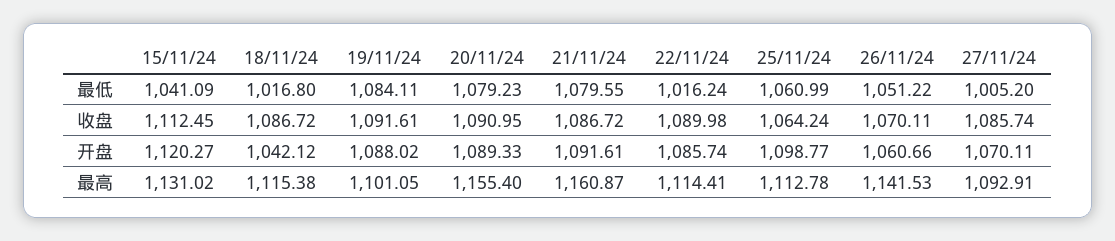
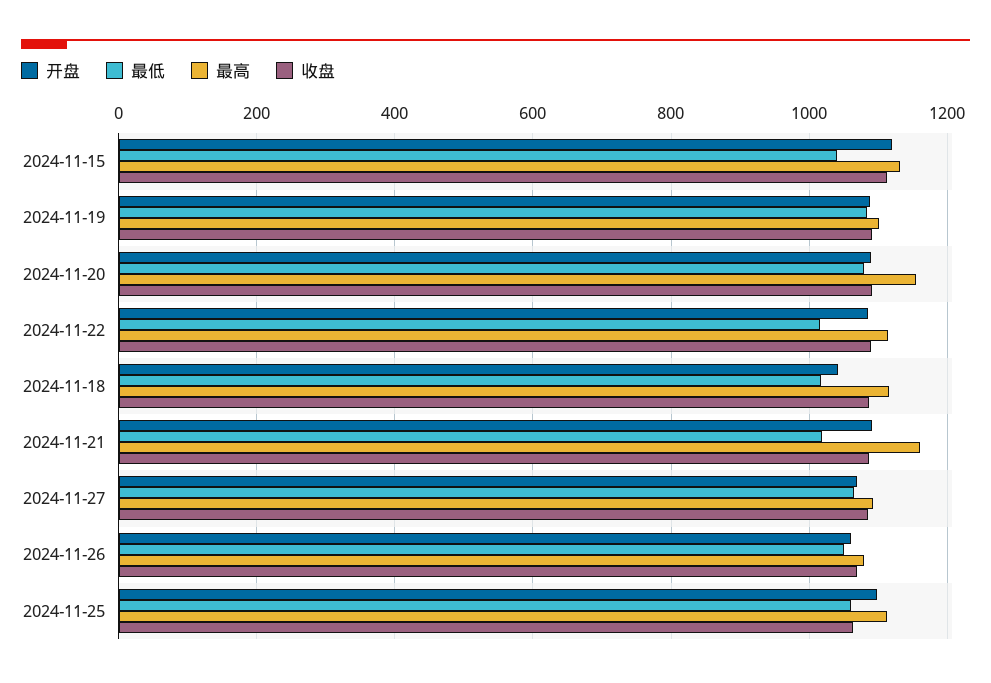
  {
    "最低": {
      "15/11/24": 1041.09,
      "18/11/24": 1016.8,
      "19/11/24": 1084.11,
      "20/11/24": 1079.23,
-     "21/11/24": 1079.55,
+     "21/11/24": 1020,
      "22/11/24": 1016.24,
      "25/11/24": 1060.99,
      "26/11/24": 1051.22,
-     "27/11/24": 1005.2
+     "27/11/24": 1060
    },
    "收盘": {
      "15/11/24": 1112.45,
      "18/11/24": 1086.72,
      "19/11/24": 1091.61,
      "20/11/24": 1090.95,
      "21/11/24": 1086.72,
      "22/11/24": 1089.98,
      "25/11/24": 1064.24,
      "26/11/24": 1070.11,
      "27/11/24": 1085.74
    },
    "开盘": {
      "15/11/24": 1120.27,
      "18/11/24": 1042.12,
      "19/11/24": 1088.02,
      "20/11/24": 1089.33,
      "21/11/24": 1091.61,
      "22/11/24": 1085.74,
      "25/11/24": 1098.77,
      "26/11/24": 1060.66,
      "27/11/24": 1070.11
    },
    "最高": {
      "15/11/24": 1131.02,
      "18/11/24": 1115.38,
      "19/11/24": 1101.05,
      "20/11/24": 1155.4,
      "21/11/24": 1160.87,
      "22/11/24": 1114.41,
      "25/11/24": 1112.78,
-     "26/11/24": 1141.53,
+     "26/11/24": 1080,
      "27/11/24": 1092.91
    }
  }

